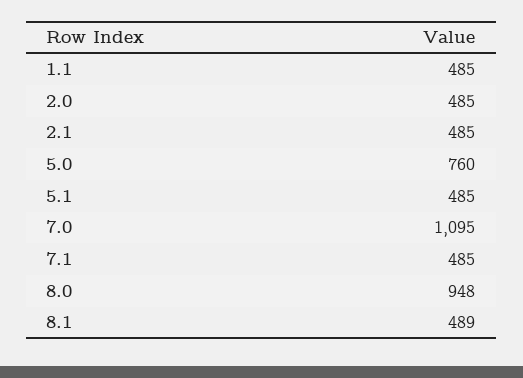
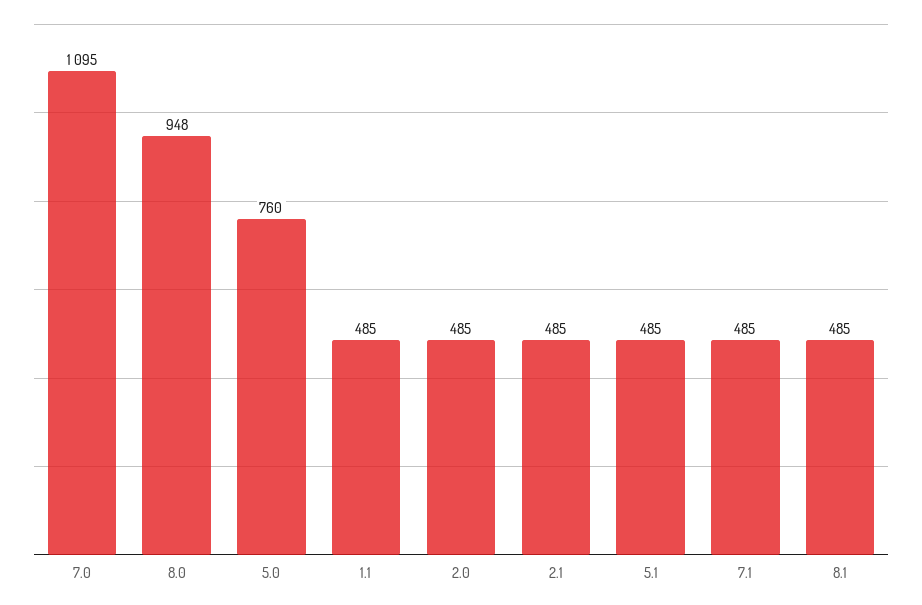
  {
    "1.1": 485,
    "2.0": 485,
    "2.1": 485,
    "5.0": 760,
    "5.1": 485,
    "7.0": 1095,
    "7.1": 485,
    "8.0": 948,
-   "8.1": 489
+   "8.1": 485
  }

